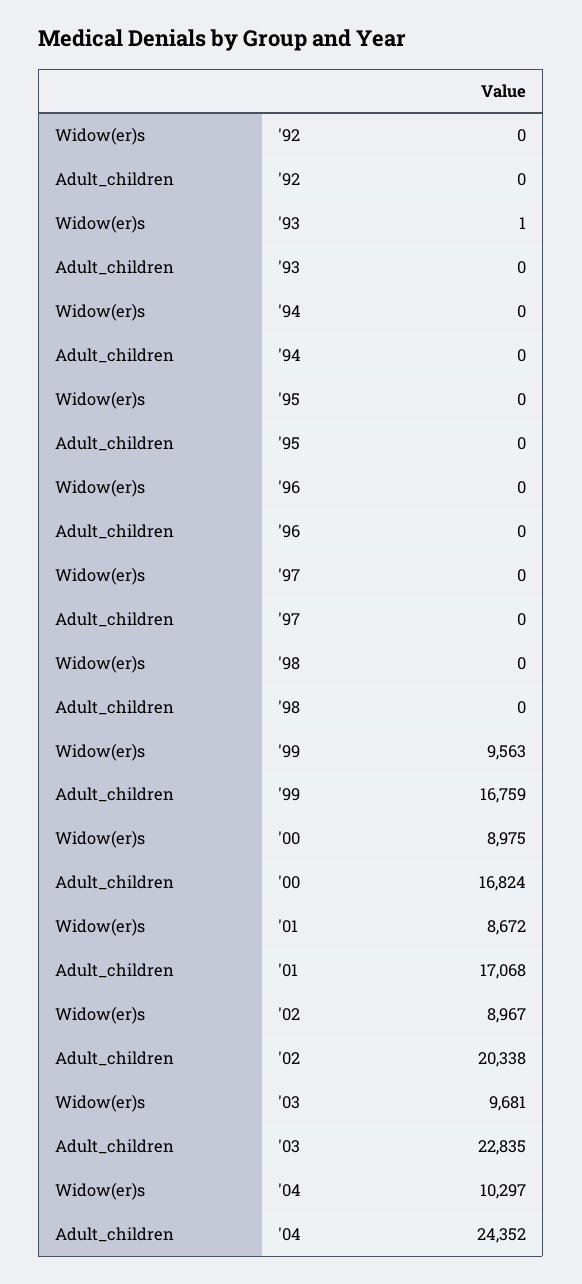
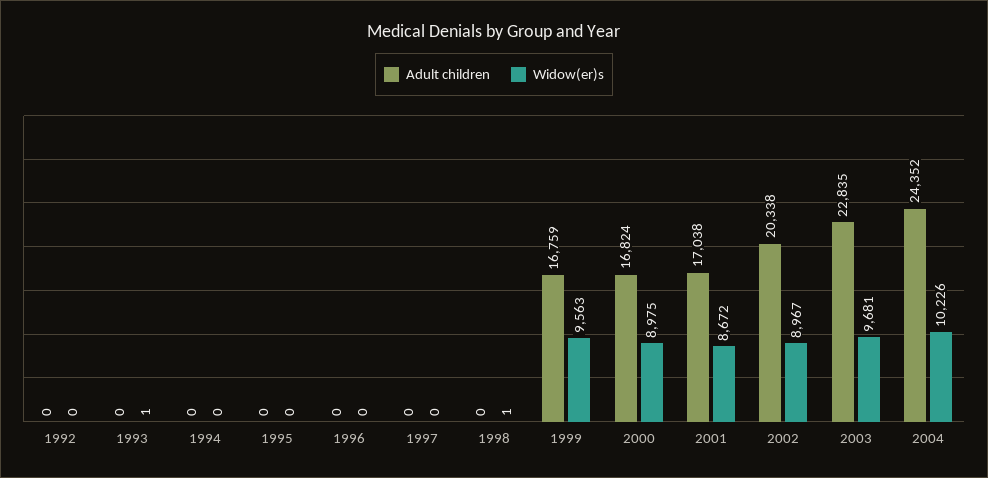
  {
    "Widow(er)s": {
      "'92": 0,
      "'93": 1,
      "'94": 0,
      "'95": 0,
      "'96": 0,
      "'97": 0,
-     "'98": 0,
+     "'98": 1,
      "'99": 9563,
      "'00": 8975,
      "'01": 8672,
      "'02": 8967,
      "'03": 9681,
-     "'04": 10297
+     "'04": 10226
    },
    "Adult_children": {
      "'92": 0,
      "'93": 0,
      "'94": 0,
      "'95": 0,
      "'96": 0,
      "'97": 0,
      "'98": 0,
      "'99": 16759,
      "'00": 16824,
-     "'01": 17068,
+     "'01": 17038,
      "'02": 20338,
      "'03": 22835,
      "'04": 24352
    }
  }

